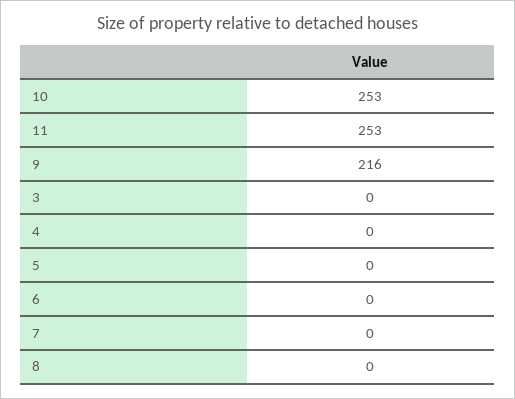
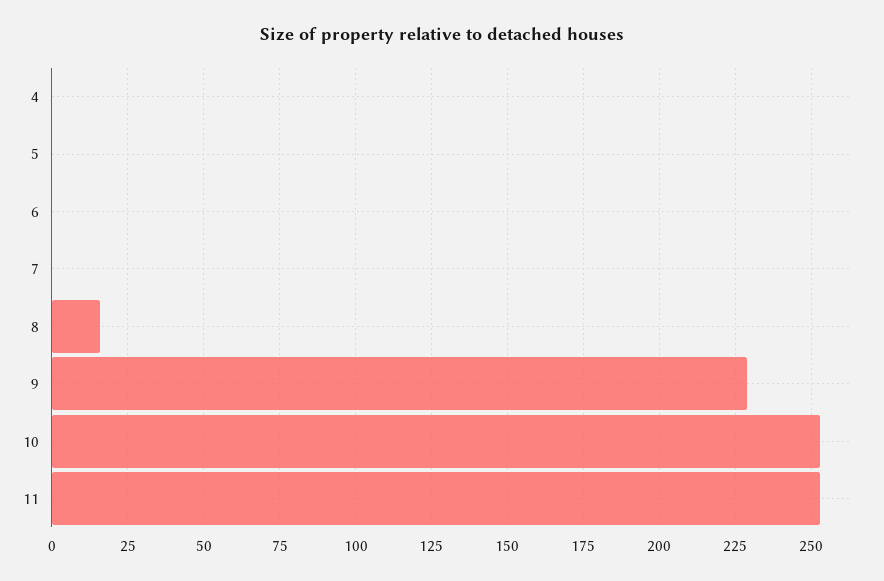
  {
    "10": 253,
    "11": 253,
-   "9": 216,
+   "9": 230,
-   "3": 0,
    "4": 0,
    "5": 0,
    "6": 0,
    "7": 0,
-   "8": 0
+   "8": 15
  }

